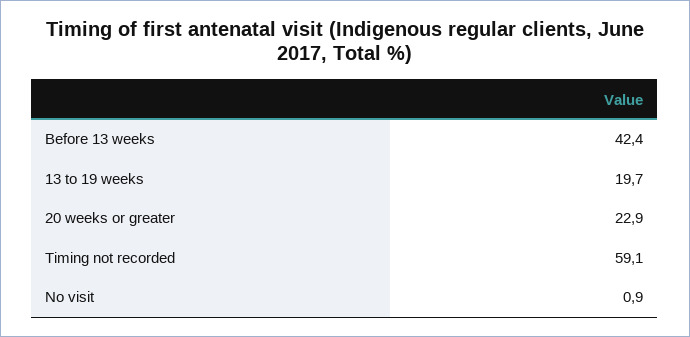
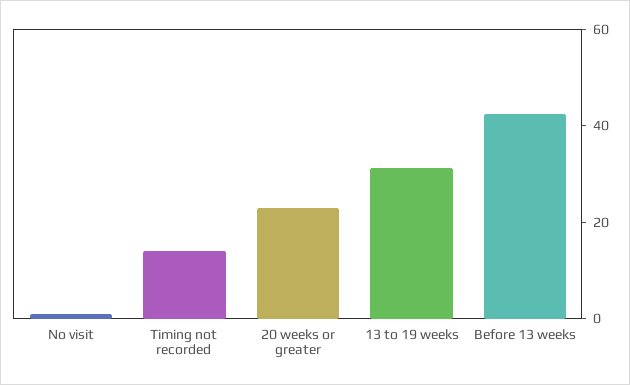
  {
    "Before 13 weeks": 42.4,
-   "13 to 19 weeks": 19.7,
+   "13 to 19 weeks": 30,
    "20 weeks or greater": 22.9,
-   "Timing not recorded": 59.1,
+   "Timing not recorded": 15,
    "No visit": 0.9
  }

